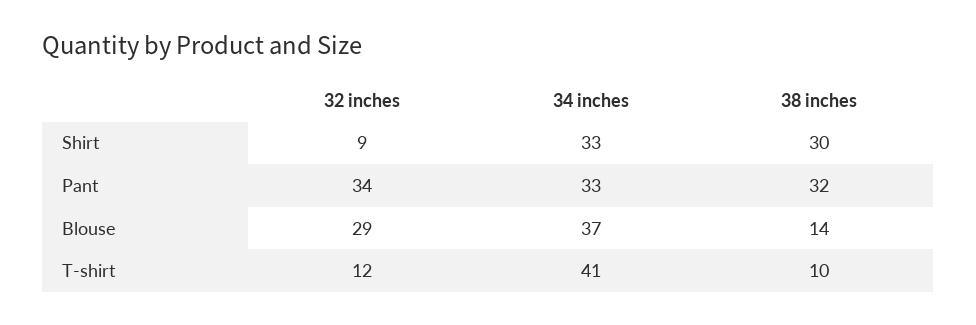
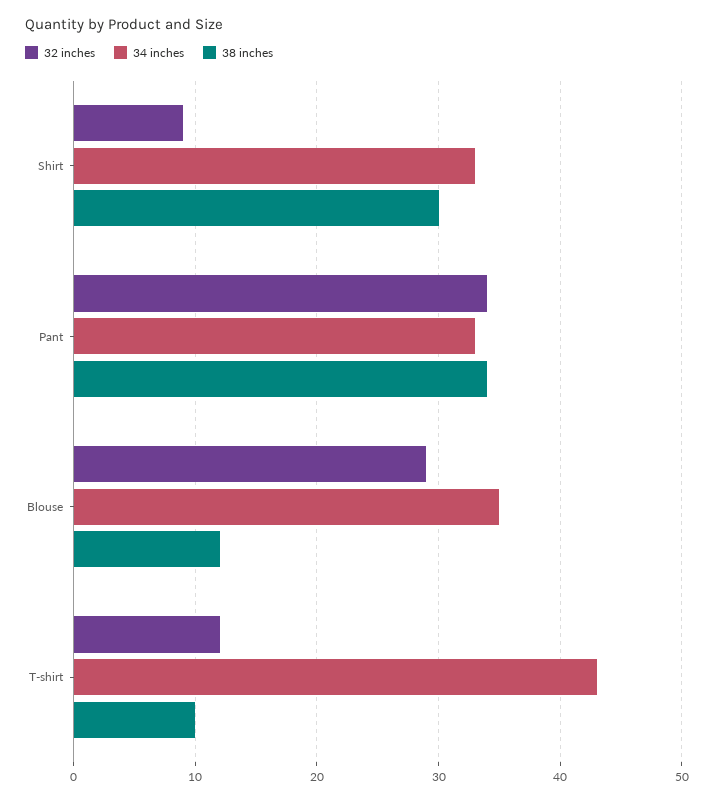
  {
    "32 inches": {
      "Shirt": 9,
      "Pant": 34,
      "Blouse": 29,
      "T-shirt": 12
    },
    "34 inches": {
      "Shirt": 33,
      "Pant": 33,
-     "Blouse": 37,
+     "Blouse": 35,
-     "T-shirt": 41
+     "T-shirt": 43
    },
    "38 inches": {
      "Shirt": 30,
-     "Pant": 32,
+     "Pant": 34,
-     "Blouse": 14,
+     "Blouse": 12,
      "T-shirt": 10
    }
  }

